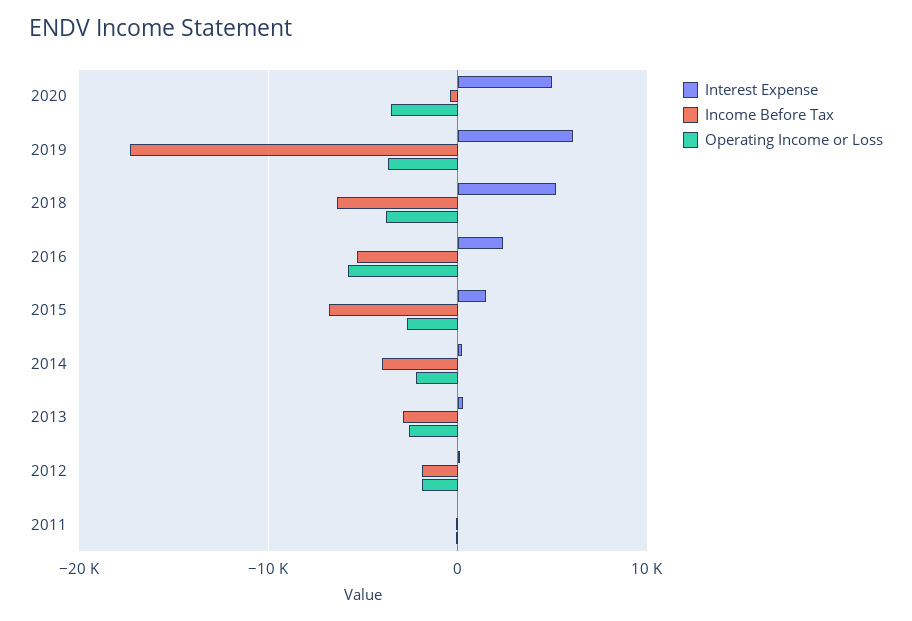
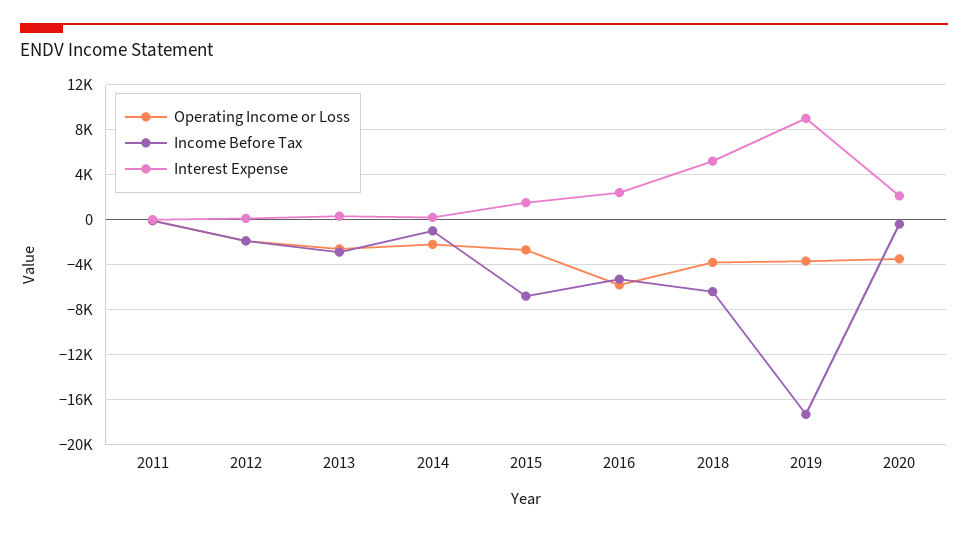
  {
    "Interest Expense": {
-     "2020": 5000,
+     "2020": 2000,
-     "2019": 6000,
+     "2019": 9000,
      "2018": 5000,
      "2016": 2000,
      "2015": 2000,
      "2014": 0,
      "2013": 0,
      "2012": 0,
      "2011": 0
    },
    "Income Before Tax": {
      "2020": 0,
      "2019": -17000,
      "2018": -6000,
      "2016": -5000,
      "2015": -7000,
-     "2014": -4000,
+     "2014": -1000,
      "2013": -3000,
      "2012": -2000,
      "2011": 0
    },
    "Operating Income or Loss": {
      "2020": -4000,
      "2019": -4000,
      "2018": -4000,
      "2016": -6000,
      "2015": -3000,
      "2014": -2000,
      "2013": -3000,
      "2012": -2000,
      "2011": 0
    }
  }

